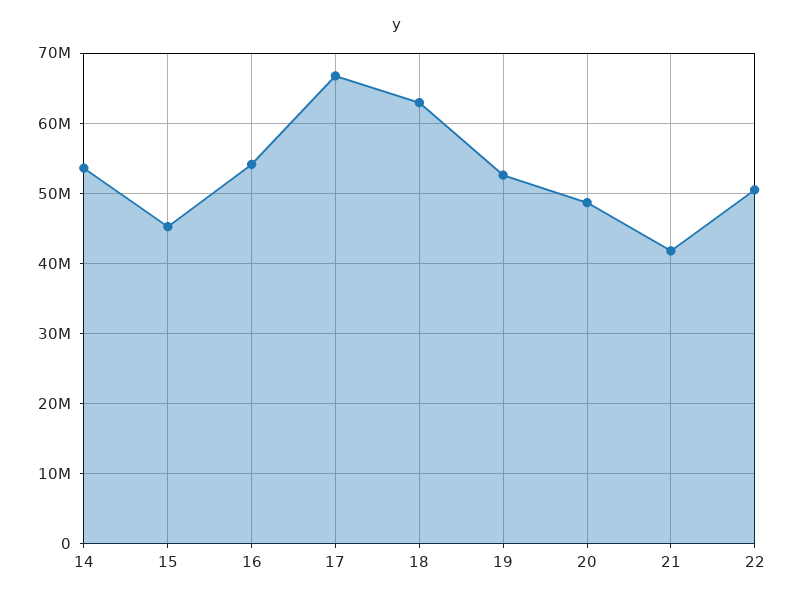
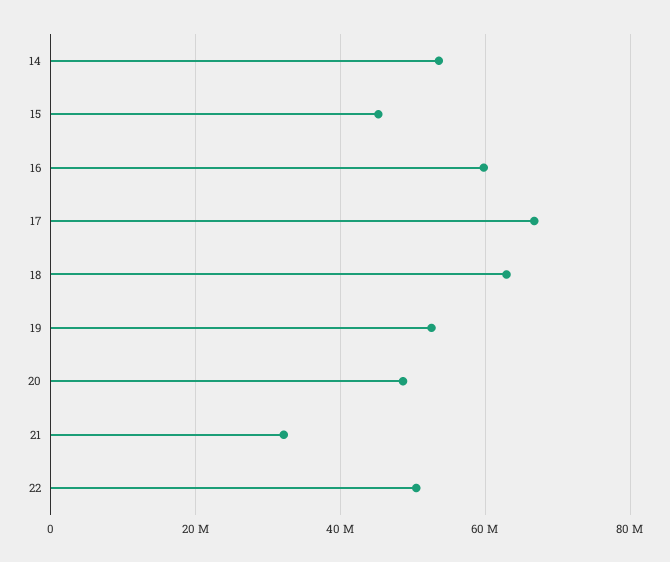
  {
    "14": 54000000,
    "15": 45000000,
-   "16": 54000000,
+   "16": 60000000,
    "17": 67000000,
    "18": 63000000,
    "19": 53000000,
    "20": 49000000,
-   "21": 42000000,
+   "21": 32000000,
    "22": 50000000
  }

